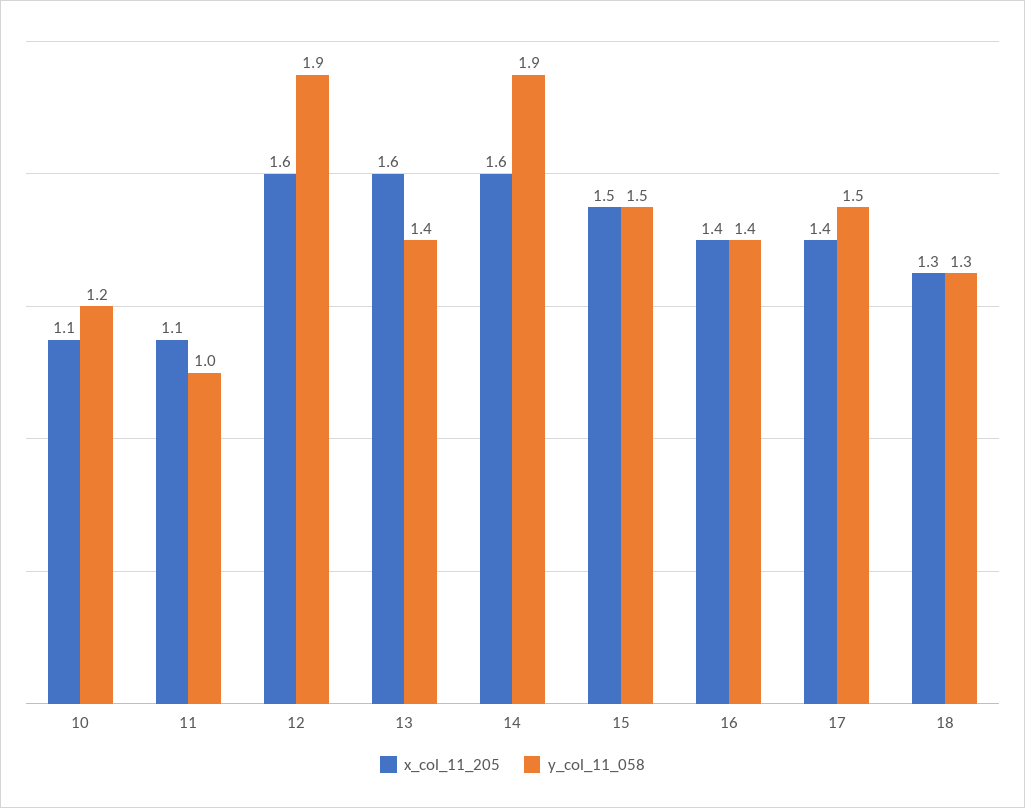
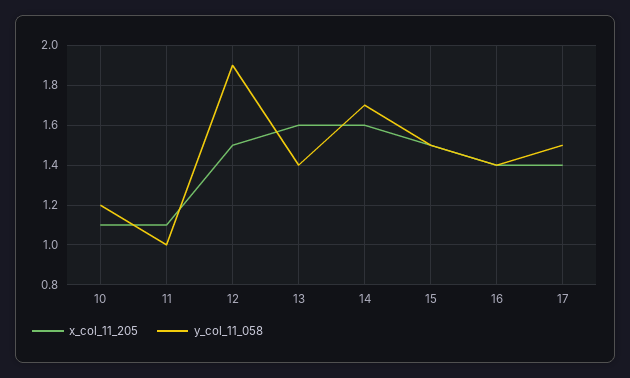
  {
    "x_col_11_205": {
      "10": 1.1,
      "11": 1.1,
-     "12": 1.6,
+     "12": 1.5,
      "13": 1.6,
      "14": 1.6,
      "15": 1.5,
      "16": 1.4,
-     "17": 1.4,
+     "17": 1.4
-     "18": 1.3
    },
    "y_col_11_058": {
      "10": 1.2,
      "11": 1,
      "12": 1.9,
      "13": 1.4,
-     "14": 1.9,
+     "14": 1.7,
      "15": 1.5,
      "16": 1.4,
-     "17": 1.5,
+     "17": 1.5
-     "18": 1.3
    }
  }

